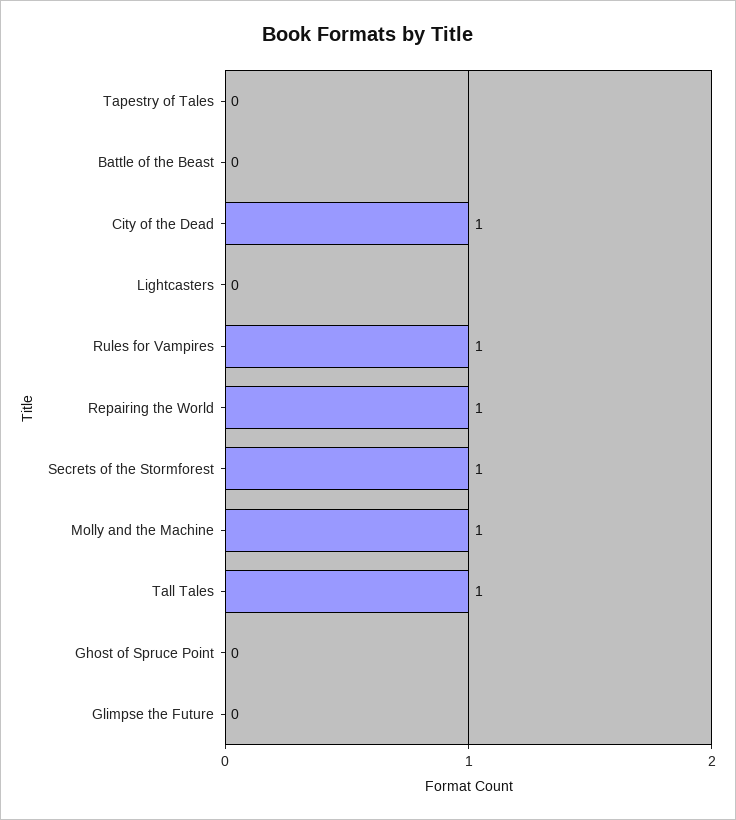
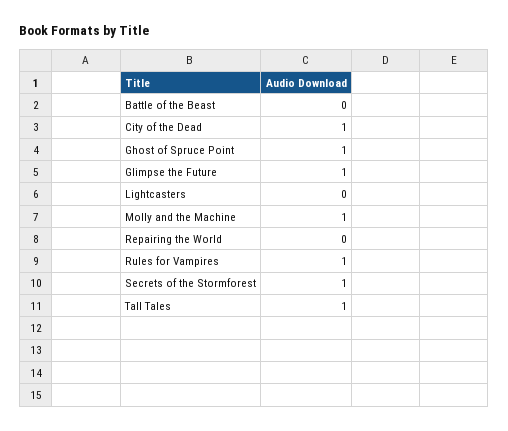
  {
-   "Tapestry of Tales": 0,
    "Battle of the Beast": 0,
    "City of the Dead": 1,
    "Lightcasters": 0,
    "Rules for Vampires": 1,
-   "Repairing the World": 1,
+   "Repairing the World": 0,
    "Secrets of the Stormforest": 1,
    "Molly and the Machine": 1,
    "Tall Tales": 1,
-   "Ghost of Spruce Point": 0,
+   "Ghost of Spruce Point": 1,
-   "Glimpse the Future": 0
+   "Glimpse the Future": 1
  }

